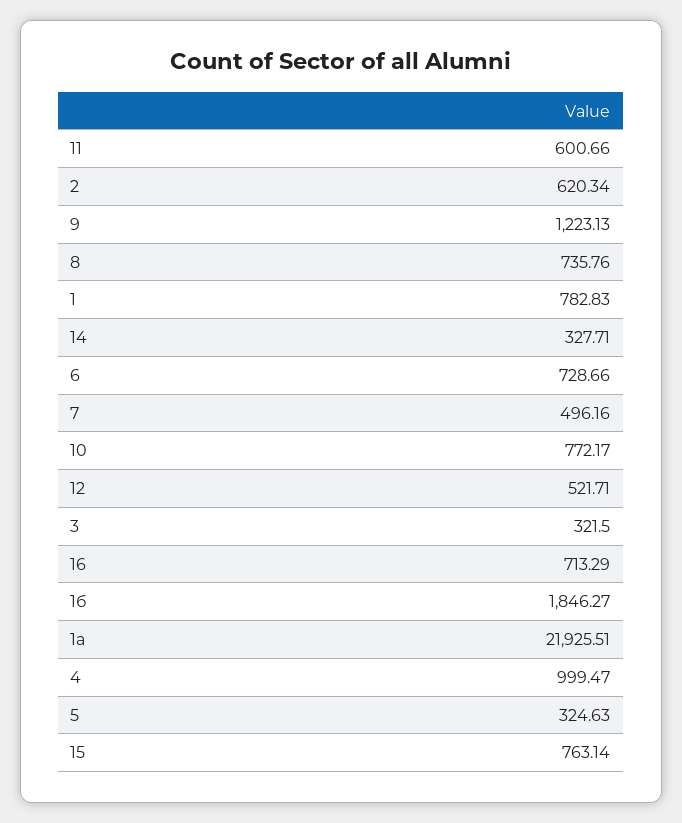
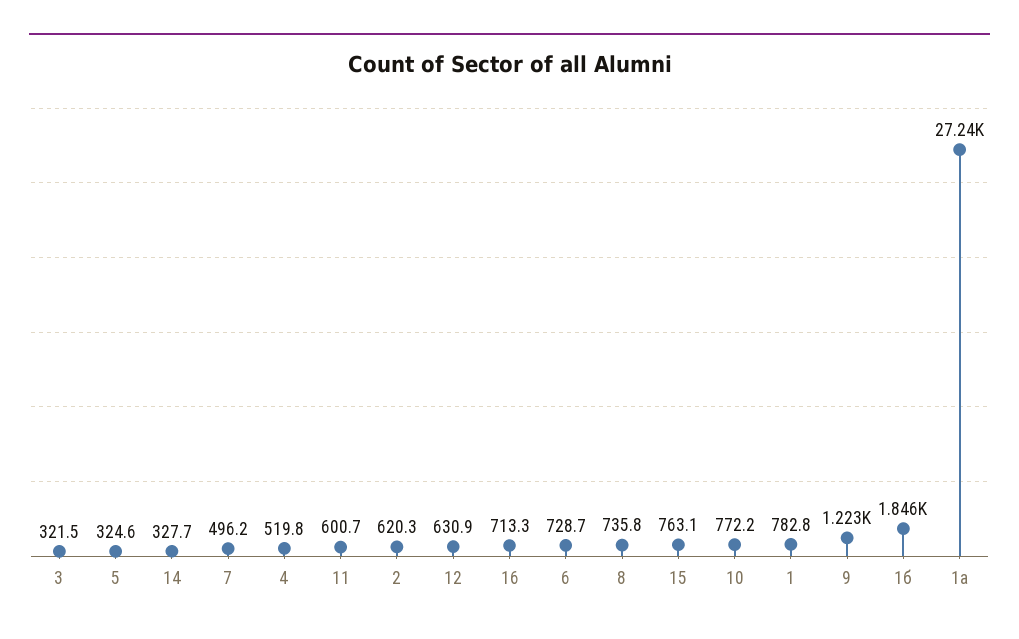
  {
    "11": 600.66,
    "2": 620.34,
    "9": 1223.13,
    "8": 735.76,
    "1": 782.83,
    "14": 327.71,
    "6": 728.66,
    "7": 496.16,
    "10": 772.17,
-   "12": 521.71,
+   "12": 630.9,
    "3": 321.5,
    "16": 713.29,
    "1б": 1846.27,
-   "1а": 21925.51,
+   "1а": 27240,
-   "4": 999.47,
+   "4": 519.8,
    "5": 324.63,
    "15": 763.14
  }

